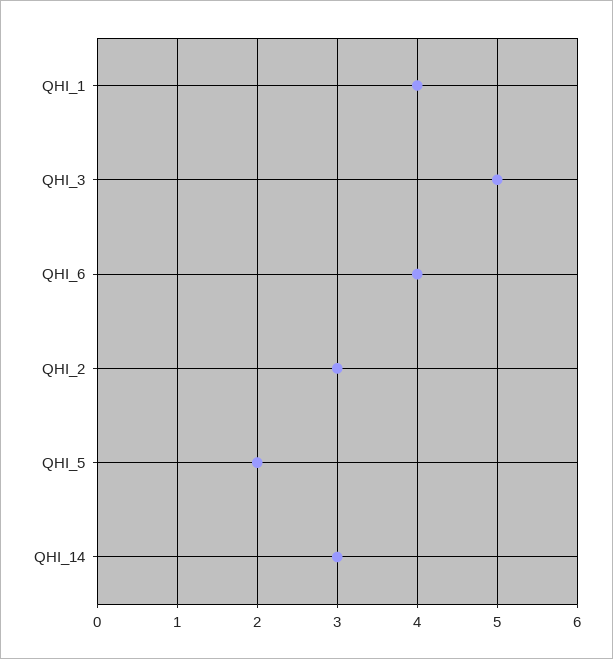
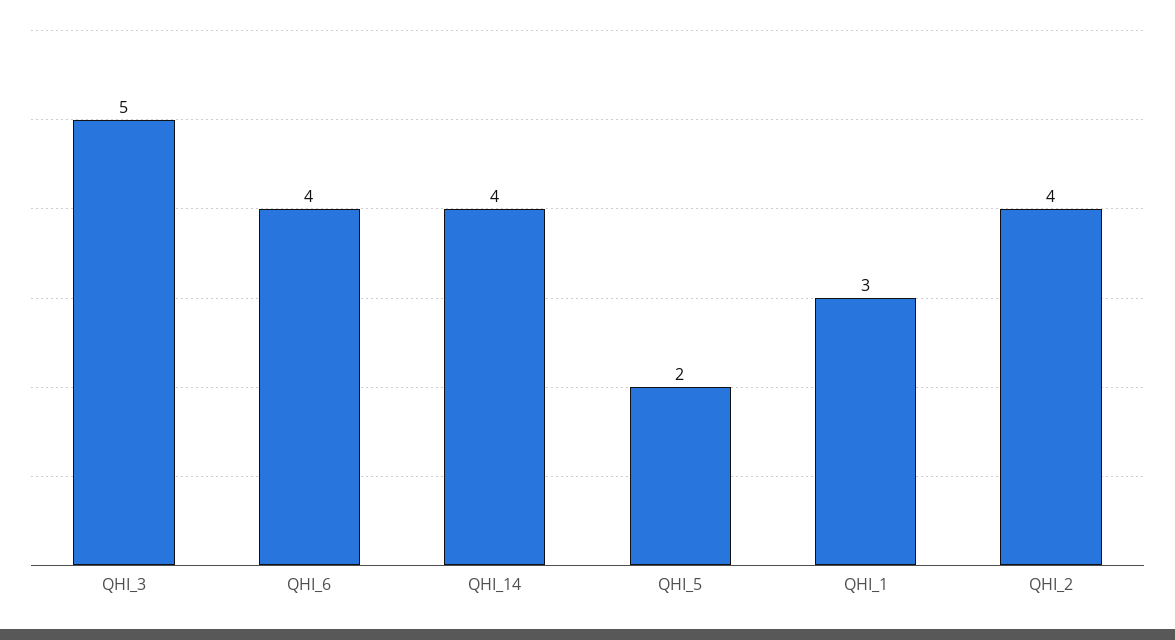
  {
-   "QHI_1": 4,
+   "QHI_1": 3,
    "QHI_3": 5,
    "QHI_6": 4,
-   "QHI_2": 3,
+   "QHI_2": 4,
    "QHI_5": 2,
-   "QHI_14": 3
+   "QHI_14": 4
  }

